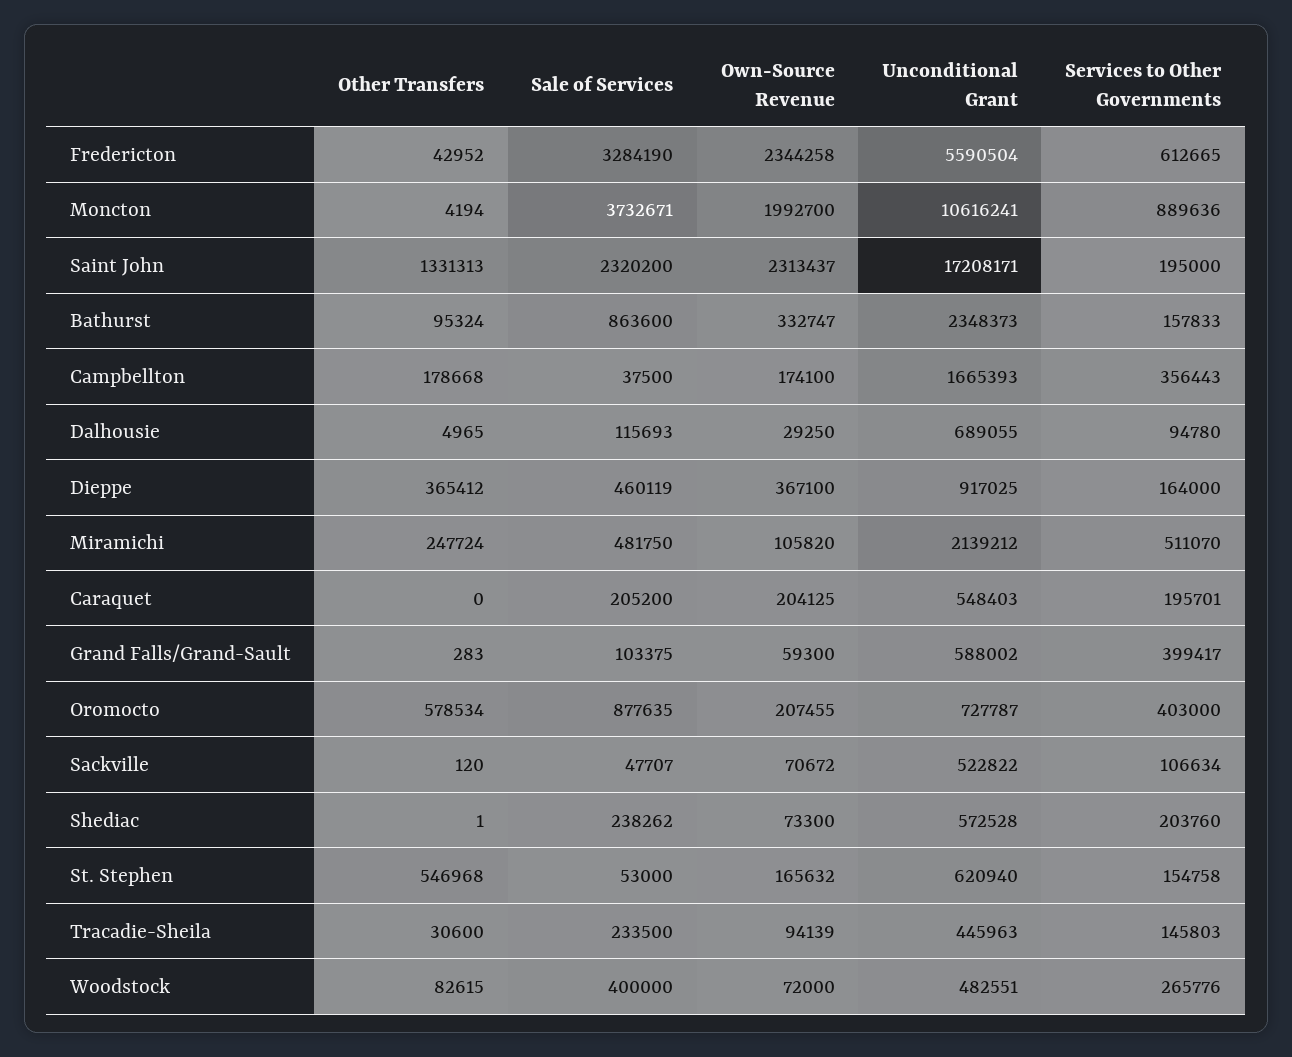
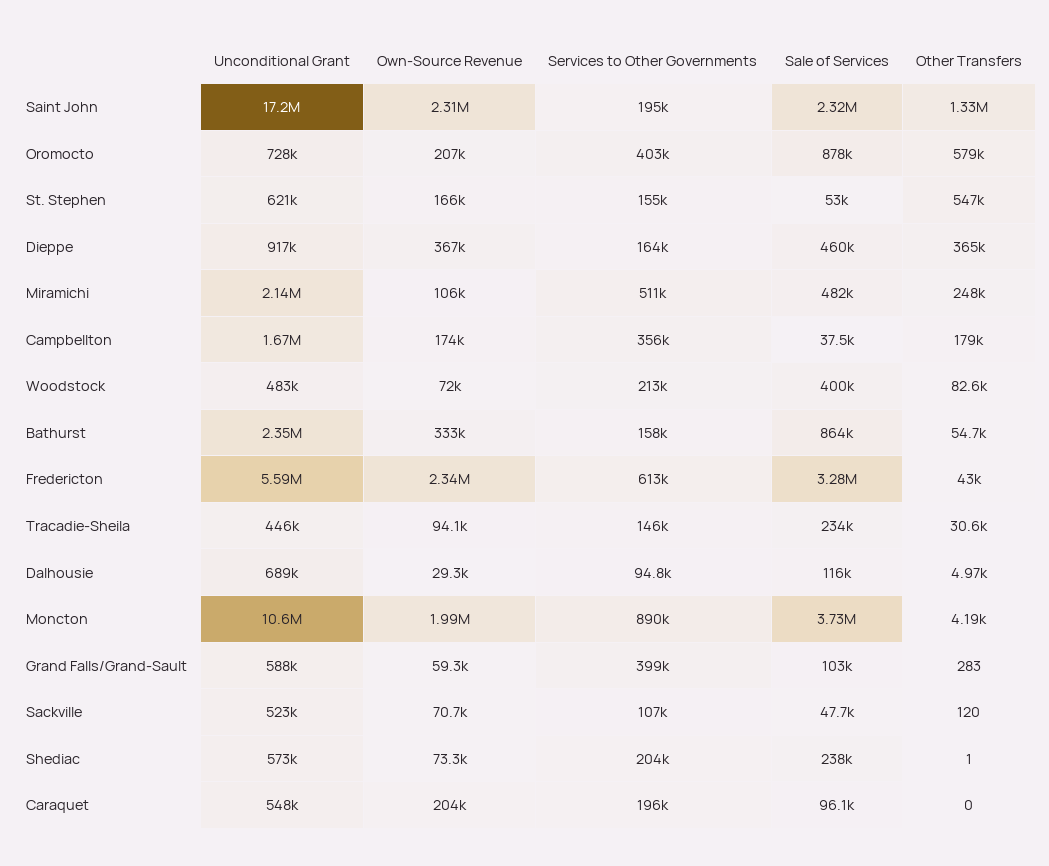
  {
    "Other Transfers": {
      "Fredericton": 42952,
      "Moncton": 4194,
      "Saint John": 1331313,
-     "Bathurst": 95324,
+     "Bathurst": 54700,
      "Campbellton": 178668,
      "Dalhousie": 4965,
      "Dieppe": 365412,
      "Miramichi": 247724,
      "Caraquet": 0,
      "Grand Falls/Grand-Sault": 283,
      "Oromocto": 578534,
      "Sackville": 120,
      "Shediac": 1,
      "St. Stephen": 546968,
      "Tracadie-Sheila": 30600,
      "Woodstock": 82615
    },
    "Sale of Services": {
      "Fredericton": 3284190,
      "Moncton": 3732671,
      "Saint John": 2320200,
      "Bathurst": 863600,
      "Campbellton": 37500,
      "Dalhousie": 115693,
      "Dieppe": 460119,
      "Miramichi": 481750,
-     "Caraquet": 205200,
+     "Caraquet": 96100,
      "Grand Falls/Grand-Sault": 103375,
      "Oromocto": 877635,
      "Sackville": 47707,
      "Shediac": 238262,
      "St. Stephen": 53000,
      "Tracadie-Sheila": 233500,
      "Woodstock": 400000
    },
    "Own-Source Revenue": {
      "Fredericton": 2344258,
      "Moncton": 1992700,
      "Saint John": 2313437,
      "Bathurst": 332747,
      "Campbellton": 174100,
      "Dalhousie": 29250,
      "Dieppe": 367100,
      "Miramichi": 105820,
      "Caraquet": 204125,
      "Grand Falls/Grand-Sault": 59300,
      "Oromocto": 207455,
      "Sackville": 70672,
      "Shediac": 73300,
      "St. Stephen": 165632,
      "Tracadie-Sheila": 94139,
      "Woodstock": 72000
    },
    "Unconditional Grant": {
      "Fredericton": 5590504,
      "Moncton": 10616241,
      "Saint John": 17208171,
      "Bathurst": 2348373,
      "Campbellton": 1665393,
      "Dalhousie": 689055,
      "Dieppe": 917025,
      "Miramichi": 2139212,
      "Caraquet": 548403,
      "Grand Falls/Grand-Sault": 588002,
      "Oromocto": 727787,
      "Sackville": 522822,
      "Shediac": 572528,
      "St. Stephen": 620940,
      "Tracadie-Sheila": 445963,
      "Woodstock": 482551
    },
    "Services to Other Governments": {
      "Fredericton": 612665,
      "Moncton": 889636,
      "Saint John": 195000,
      "Bathurst": 157833,
      "Campbellton": 356443,
      "Dalhousie": 94780,
      "Dieppe": 164000,
      "Miramichi": 511070,
      "Caraquet": 195701,
      "Grand Falls/Grand-Sault": 399417,
      "Oromocto": 403000,
      "Sackville": 106634,
      "Shediac": 203760,
      "St. Stephen": 154758,
      "Tracadie-Sheila": 145803,
-     "Woodstock": 265776
+     "Woodstock": 213000
    }
  }

